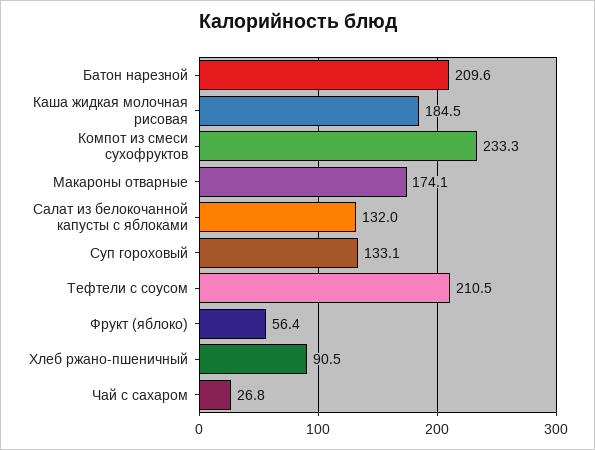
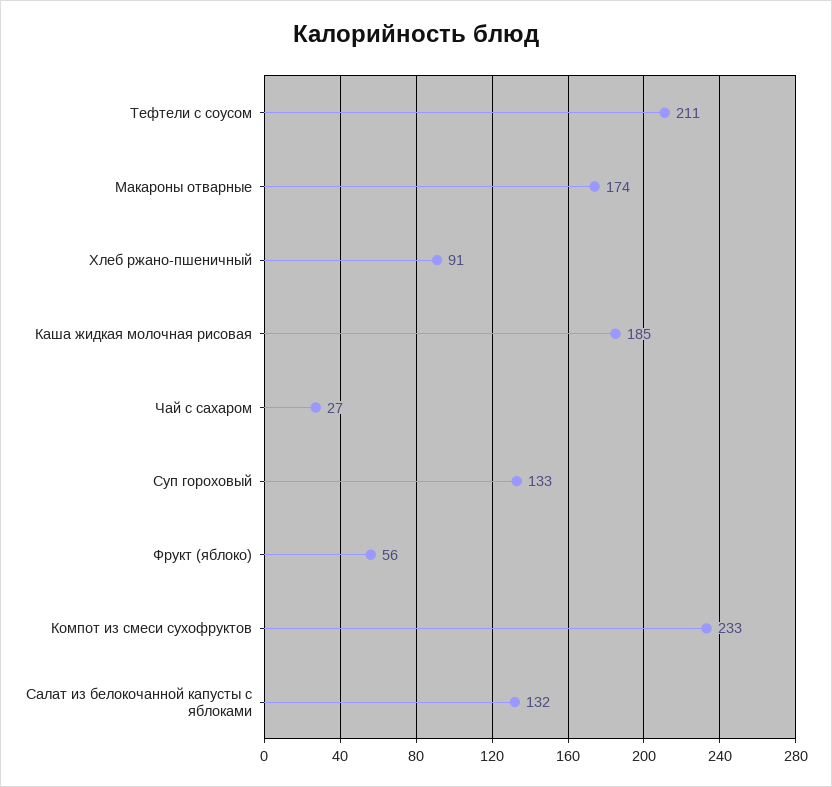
  {
-   "Батон нарезной": 209.6,
    "Каша жидкая молочная рисовая": 184.5,
    "Компот из смеси сухофруктов": 233.3,
    "Макароны отварные": 174.1,
    "Салат из белокочанной капусты с яблоками": 132,
    "Суп гороховый": 133.1,
    "Тефтели с соусом": 210.5,
    "Фрукт (яблоко)": 56.4,
    "Хлеб ржано-пшеничный": 90.5,
    "Чай с сахаром": 26.8
  }

